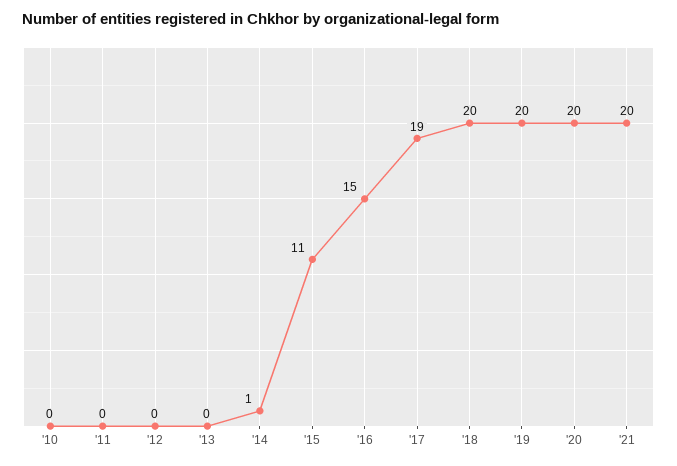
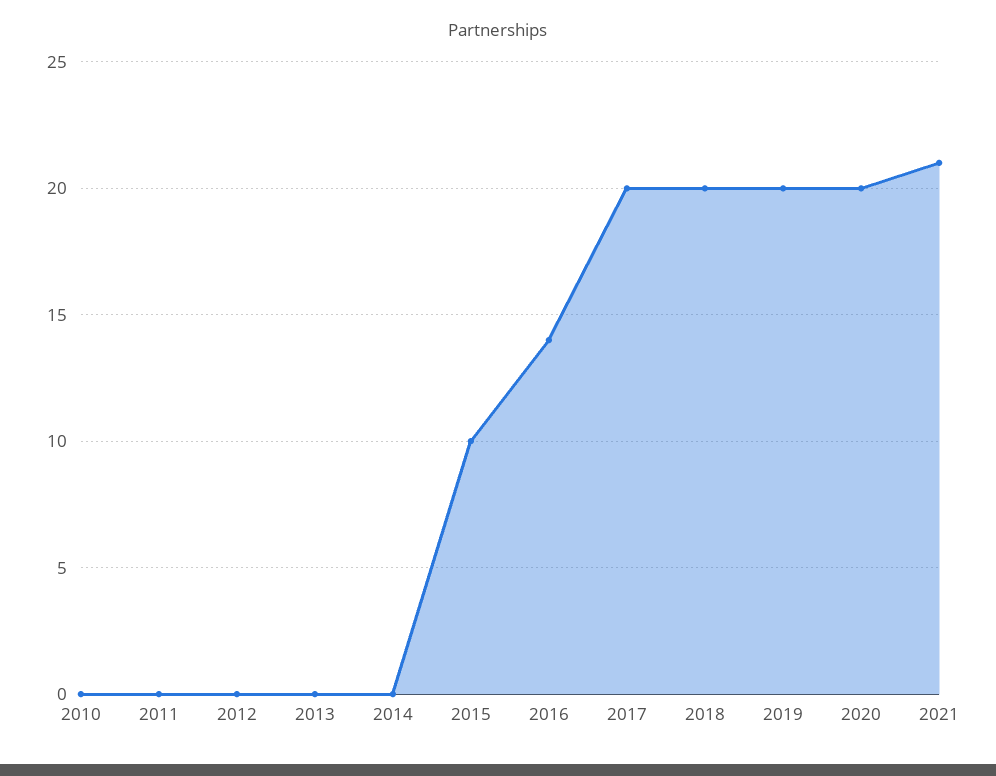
  {
    "'10": 0,
    "'11": 0,
    "'12": 0,
    "'13": 0,
-   "'14": 1,
+   "'14": 0,
-   "'15": 11,
+   "'15": 10,
-   "'16": 15,
+   "'16": 14,
-   "'17": 19,
+   "'17": 20,
    "'18": 20,
    "'19": 20,
    "'20": 20,
-   "'21": 20
+   "'21": 21
  }

